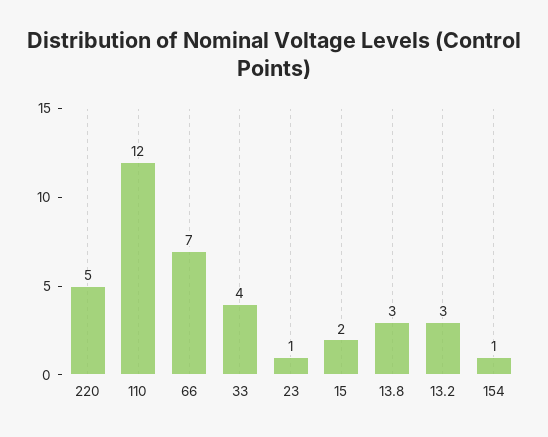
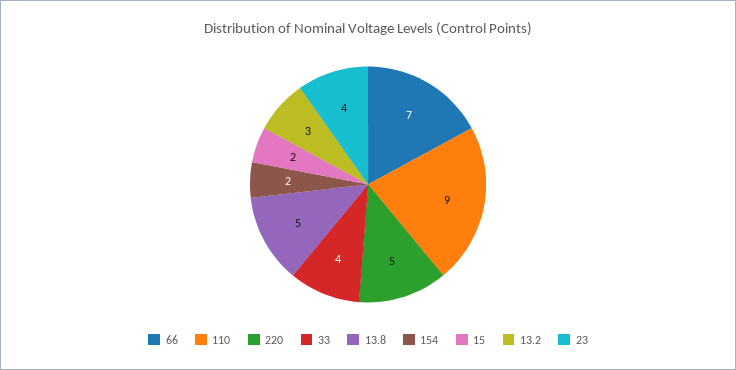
  {
    "220": 5,
-   "110": 12,
+   "110": 9,
    "66": 7,
    "33": 4,
-   "23": 1,
+   "23": 4,
    "15": 2,
-   "13.8": 3,
+   "13.8": 5,
    "13.2": 3,
-   "154": 1
+   "154": 2
  }

